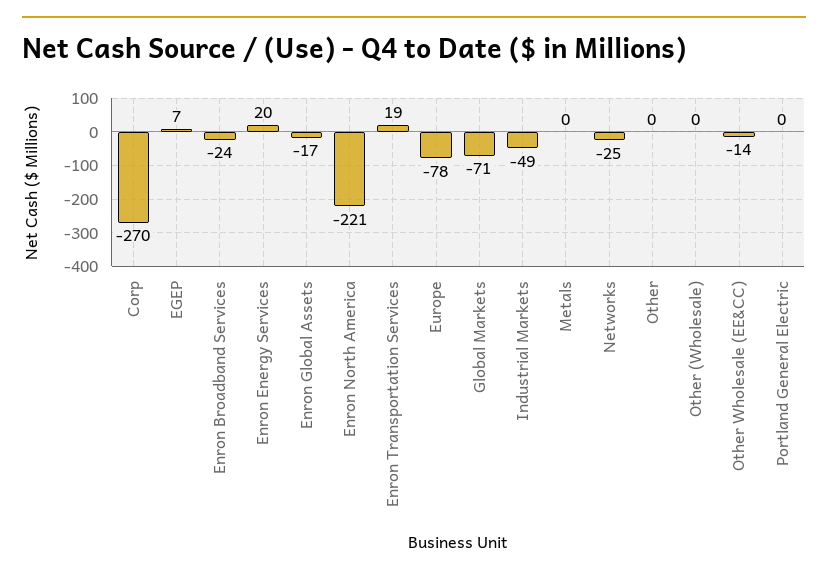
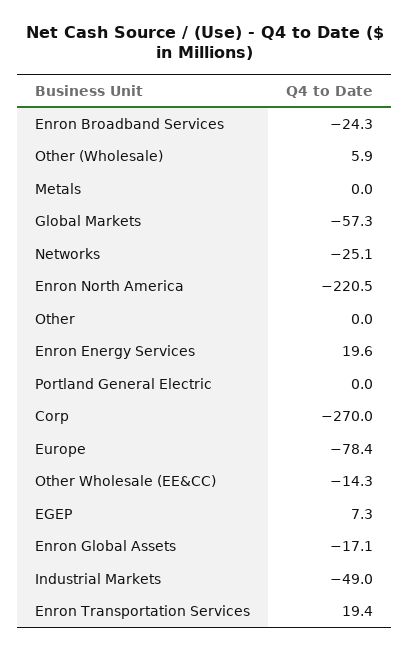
  {
    "Corp": -270,
    "EGEP": 7.3,
    "Enron Broadband Services": -24.3,
    "Enron Energy Services": 19.6,
    "Enron Global Assets": -17.1,
    "Enron North America": -220.5,
    "Enron Transportation Services": 19.4,
    "Europe": -78.4,
-   "Global Markets": -71,
+   "Global Markets": -57.3,
    "Industrial Markets": -49,
    "Metals": 0,
    "Networks": -25.1,
    "Other": 0,
-   "Other (Wholesale)": 0,
+   "Other (Wholesale)": 5.9,
    "Other Wholesale (EE&CC)": -14.3,
    "Portland General Electric": 0
  }

